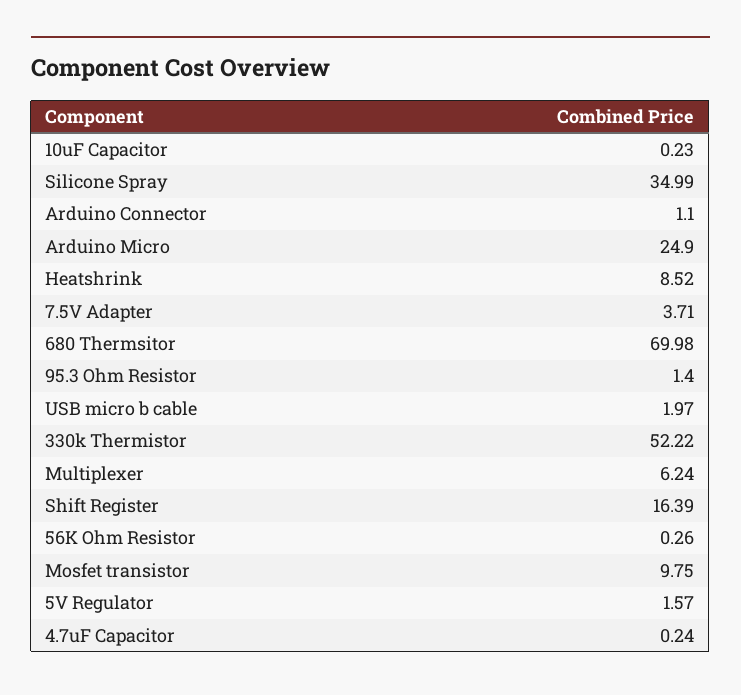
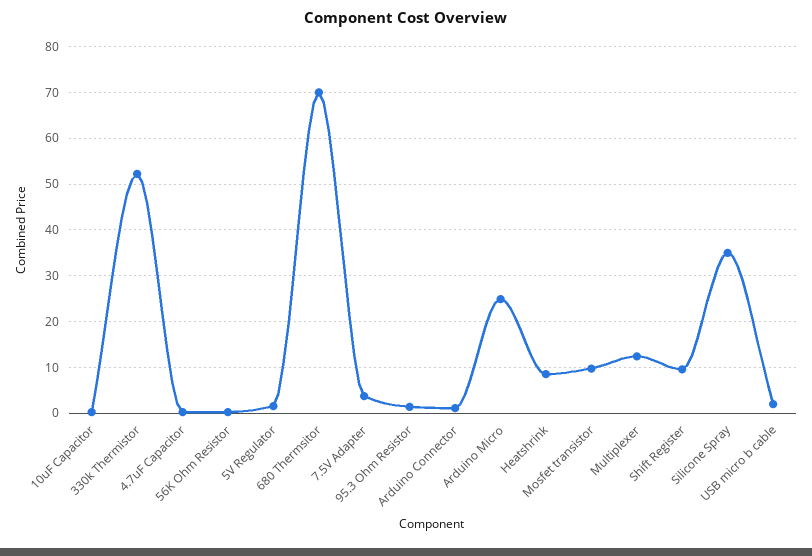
  {
    "10uF Capacitor": 0.23,
    "Silicone Spray": 34.99,
    "Arduino Connector": 1.1,
    "Arduino Micro": 24.9,
    "Heatshrink": 8.52,
    "7.5V Adapter": 3.71,
    "680 Thermsitor": 69.98,
    "95.3 Ohm Resistor": 1.4,
    "USB micro b cable": 1.97,
    "330k Thermistor": 52.22,
-   "Multiplexer": 6.24,
+   "Multiplexer": 12,
-   "Shift Register": 16.39,
+   "Shift Register": 10,
    "56K Ohm Resistor": 0.26,
    "Mosfet transistor": 9.75,
    "5V Regulator": 1.57,
    "4.7uF Capacitor": 0.24
  }

